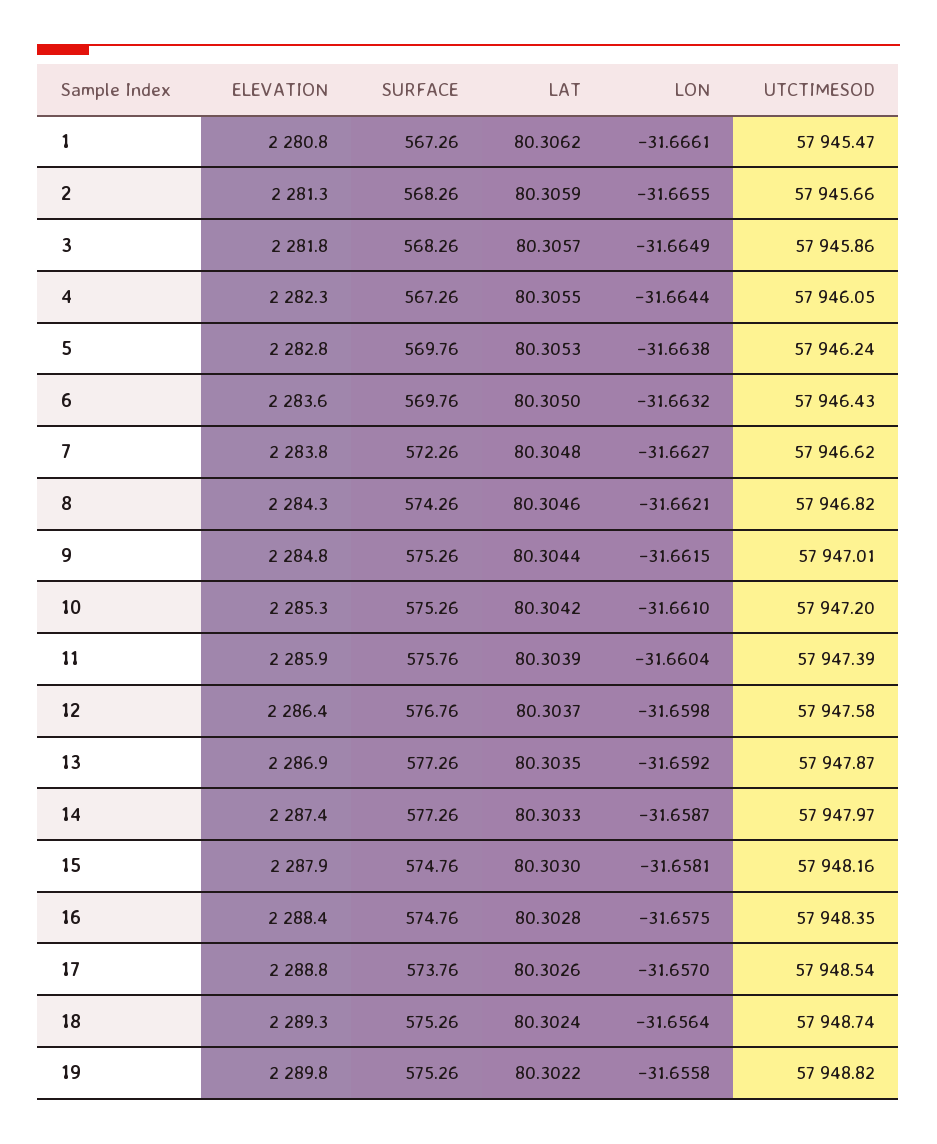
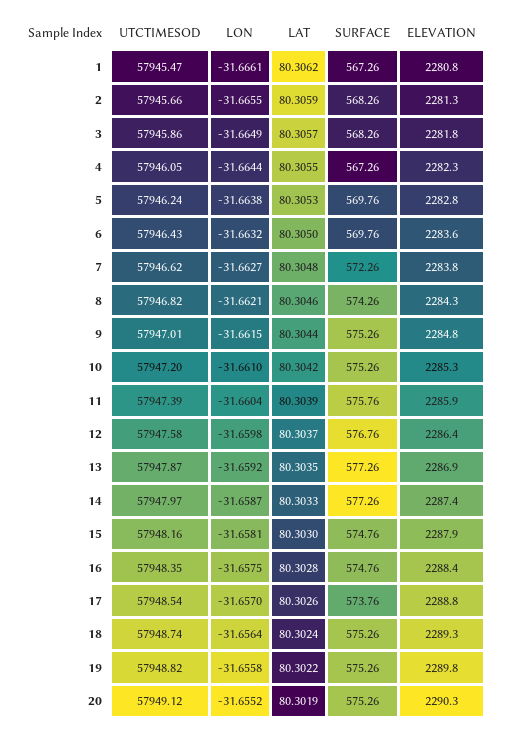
  {
    "ELEVATION": {
      "1": 2280.8,
      "2": 2281.3,
      "3": 2281.8,
      "4": 2282.3,
      "5": 2282.8,
      "6": 2283.6,
      "7": 2283.8,
      "8": 2284.3,
      "9": 2284.8,
      "10": 2285.3,
      "11": 2285.9,
      "12": 2286.4,
      "13": 2286.9,
      "14": 2287.4,
      "15": 2287.9,
      "16": 2288.4,
      "17": 2288.8,
      "18": 2289.3,
-     "19": 2289.8
+     "19": 2289.8,
+     "20": 2290.3
    },
    "SURFACE": {
      "1": 567.26,
      "2": 568.26,
      "3": 568.26,
      "4": 567.26,
      "5": 569.76,
      "6": 569.76,
      "7": 572.26,
      "8": 574.26,
      "9": 575.26,
      "10": 575.26,
      "11": 575.76,
      "12": 576.76,
      "13": 577.26,
      "14": 577.26,
      "15": 574.76,
      "16": 574.76,
      "17": 573.76,
      "18": 575.26,
-     "19": 575.26
+     "19": 575.26,
+     "20": 575.26
    },
    "LAT": {
      "1": 80.3062,
      "2": 80.3059,
      "3": 80.3057,
      "4": 80.3055,
      "5": 80.3053,
      "6": 80.305,
      "7": 80.3048,
      "8": 80.3046,
      "9": 80.3044,
      "10": 80.3042,
      "11": 80.3039,
      "12": 80.3037,
      "13": 80.3035,
      "14": 80.3033,
      "15": 80.303,
      "16": 80.3028,
      "17": 80.3026,
      "18": 80.3024,
-     "19": 80.3022
+     "19": 80.3022,
+     "20": 80.3019
    },
    "LON": {
      "1": -31.6661,
      "2": -31.6655,
      "3": -31.6649,
      "4": -31.6644,
      "5": -31.6638,
      "6": -31.6632,
      "7": -31.6627,
      "8": -31.6621,
      "9": -31.6615,
      "10": -31.661,
      "11": -31.6604,
      "12": -31.6598,
      "13": -31.6592,
      "14": -31.6587,
      "15": -31.6581,
      "16": -31.6575,
      "17": -31.657,
      "18": -31.6564,
-     "19": -31.6558
+     "19": -31.6558,
+     "20": -31.6552
    },
    "UTCTIMESOD": {
      "1": 57945.47,
      "2": 57945.66,
      "3": 57945.86,
      "4": 57946.05,
      "5": 57946.24,
      "6": 57946.43,
      "7": 57946.62,
      "8": 57946.82,
      "9": 57947.01,
      "10": 57947.2,
      "11": 57947.39,
      "12": 57947.58,
      "13": 57947.87,
      "14": 57947.97,
      "15": 57948.16,
      "16": 57948.35,
      "17": 57948.54,
      "18": 57948.74,
-     "19": 57948.82
+     "19": 57948.82,
+     "20": 57949.12
    }
  }

